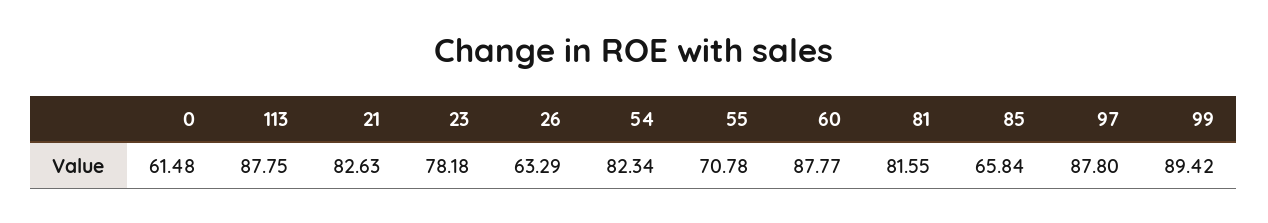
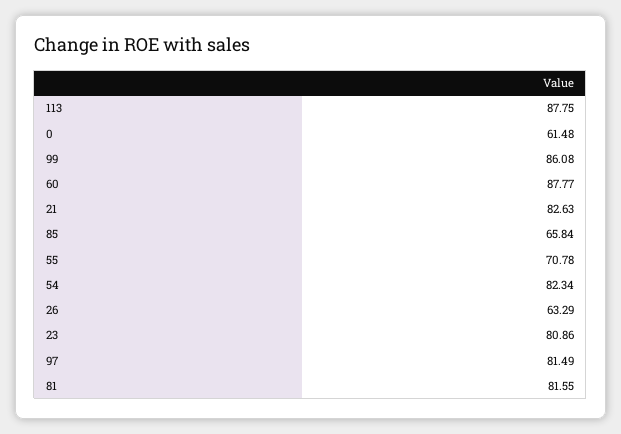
  {
    "0": 61.48,
    "113": 87.75,
    "21": 82.63,
-   "23": 78.18,
+   "23": 80.86,
    "26": 63.29,
    "54": 82.34,
    "55": 70.78,
    "60": 87.77,
    "81": 81.55,
    "85": 65.84,
-   "97": 87.8,
+   "97": 81.49,
-   "99": 89.42
+   "99": 86.08
  }

